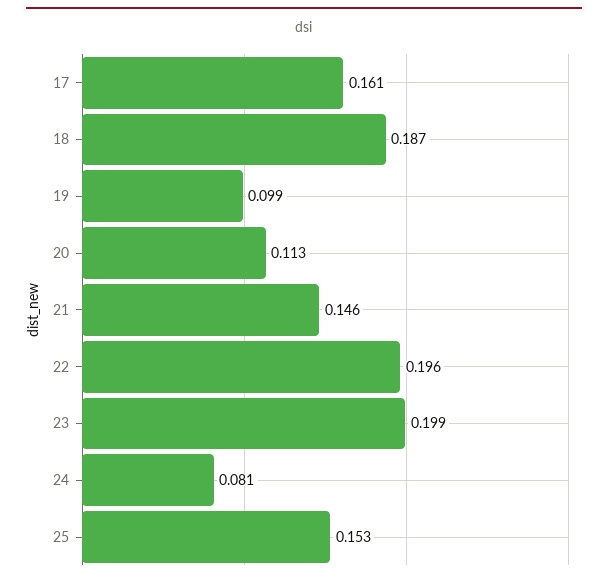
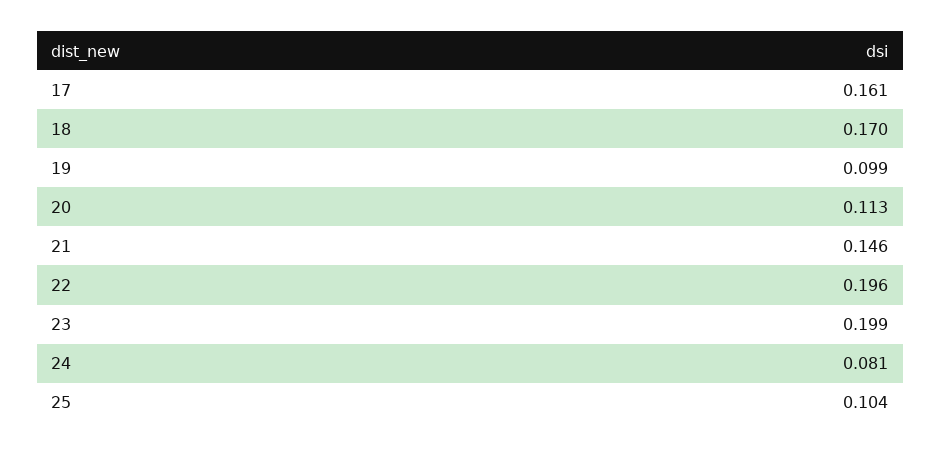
  {
    "17": 0.161,
-   "18": 0.187,
+   "18": 0.17,
    "19": 0.099,
    "20": 0.113,
    "21": 0.146,
    "22": 0.196,
    "23": 0.199,
    "24": 0.081,
-   "25": 0.153
+   "25": 0.104
  }

